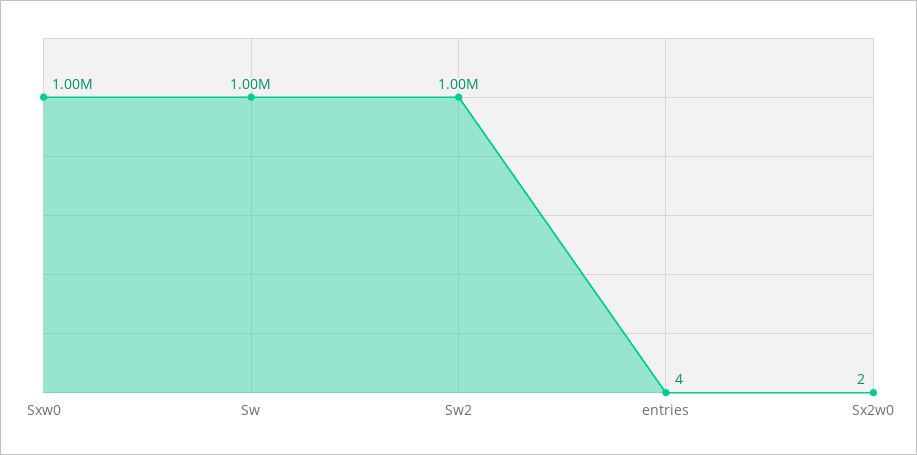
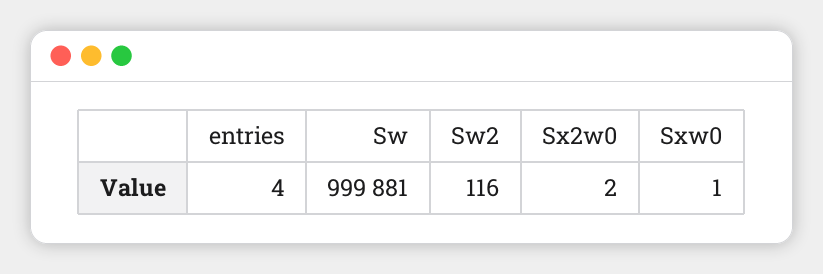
  {
-   "Sxw0": 1000000,
+   "Sxw0": 1,
    "Sw": 999881,
-   "Sw2": 1000000,
+   "Sw2": 116,
    "entries": 4,
    "Sx2w0": 2
  }

